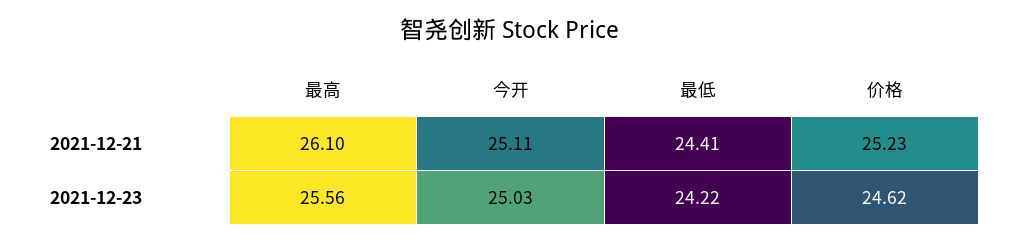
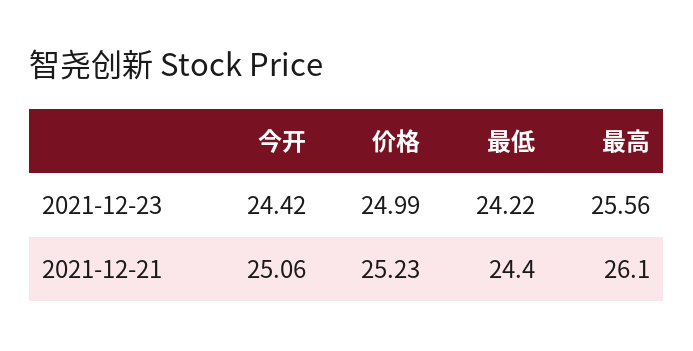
  {
    "最高": {
      "2021-12-21": 26.1,
      "2021-12-23": 25.56
    },
    "今开": {
-     "2021-12-21": 25.11,
+     "2021-12-21": 25.06,
-     "2021-12-23": 25.03
+     "2021-12-23": 24.42
    },
    "最低": {
-     "2021-12-21": 24.41,
+     "2021-12-21": 24.4,
      "2021-12-23": 24.22
    },
    "价格": {
      "2021-12-21": 25.23,
-     "2021-12-23": 24.62
+     "2021-12-23": 24.99
    }
  }

